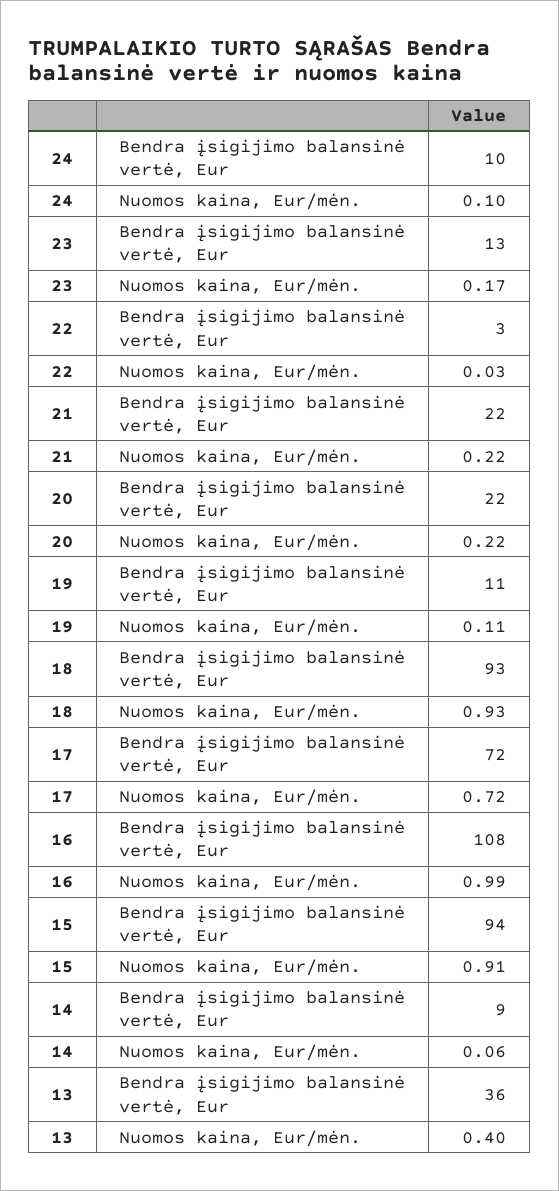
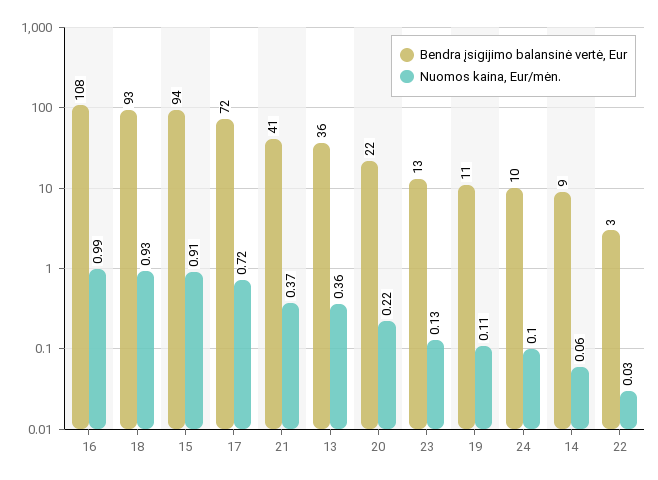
  {
    "Bendra įsigijimo balansinė vertė, Eur": {
      "24": 10,
      "23": 13,
      "22": 3,
-     "21": 22,
+     "21": 41,
      "20": 22,
      "19": 11,
      "18": 93,
      "17": 72,
      "16": 108,
      "15": 94,
      "14": 9,
      "13": 36
    },
    "Nuomos kaina, Eur/mėn.": {
      "24": 0.1,
-     "23": 0.17,
+     "23": 0.13,
      "22": 0.03,
-     "21": 0.22,
+     "21": 0.37,
      "20": 0.22,
      "19": 0.11,
      "18": 0.93,
      "17": 0.72,
      "16": 0.99,
      "15": 0.91,
      "14": 0.06,
-     "13": 0.4
+     "13": 0.36
    }
  }

